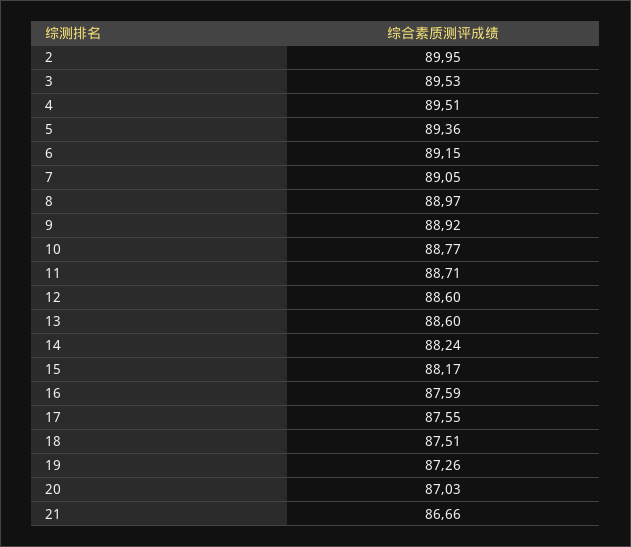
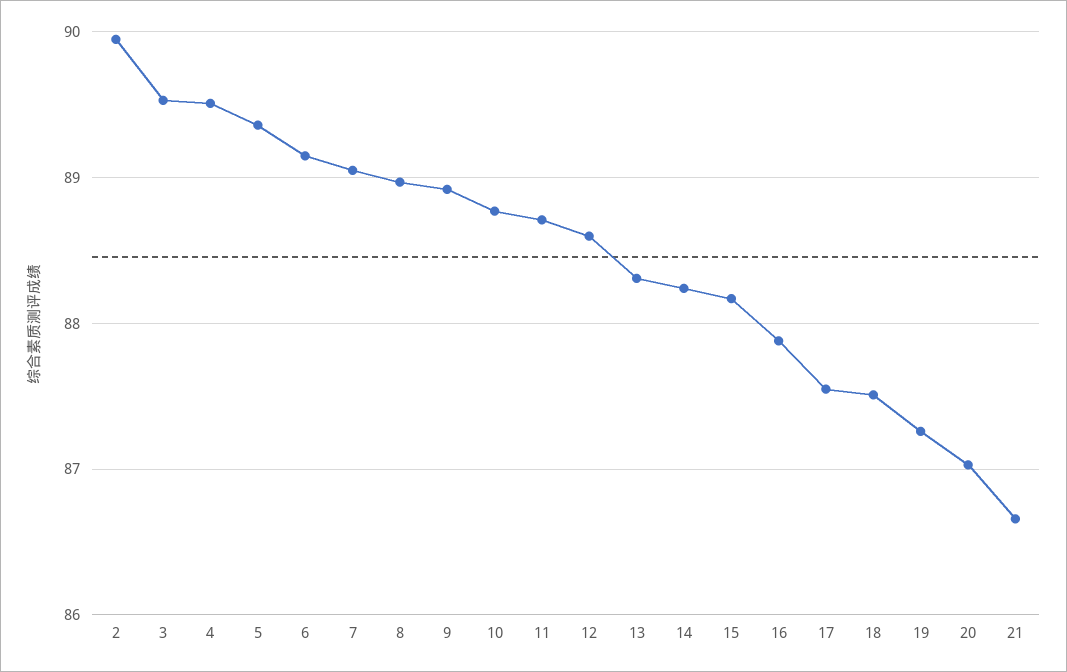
  {
    "2": 89.95,
    "3": 89.53,
    "4": 89.51,
    "5": 89.36,
    "6": 89.15,
    "7": 89.05,
    "8": 88.97,
    "9": 88.92,
    "10": 88.77,
    "11": 88.71,
    "12": 88.6,
-   "13": 88.6,
+   "13": 88.3,
    "14": 88.24,
    "15": 88.17,
-   "16": 87.59,
+   "16": 87.9,
    "17": 87.55,
    "18": 87.51,
    "19": 87.26,
    "20": 87.03,
    "21": 86.66
  }

